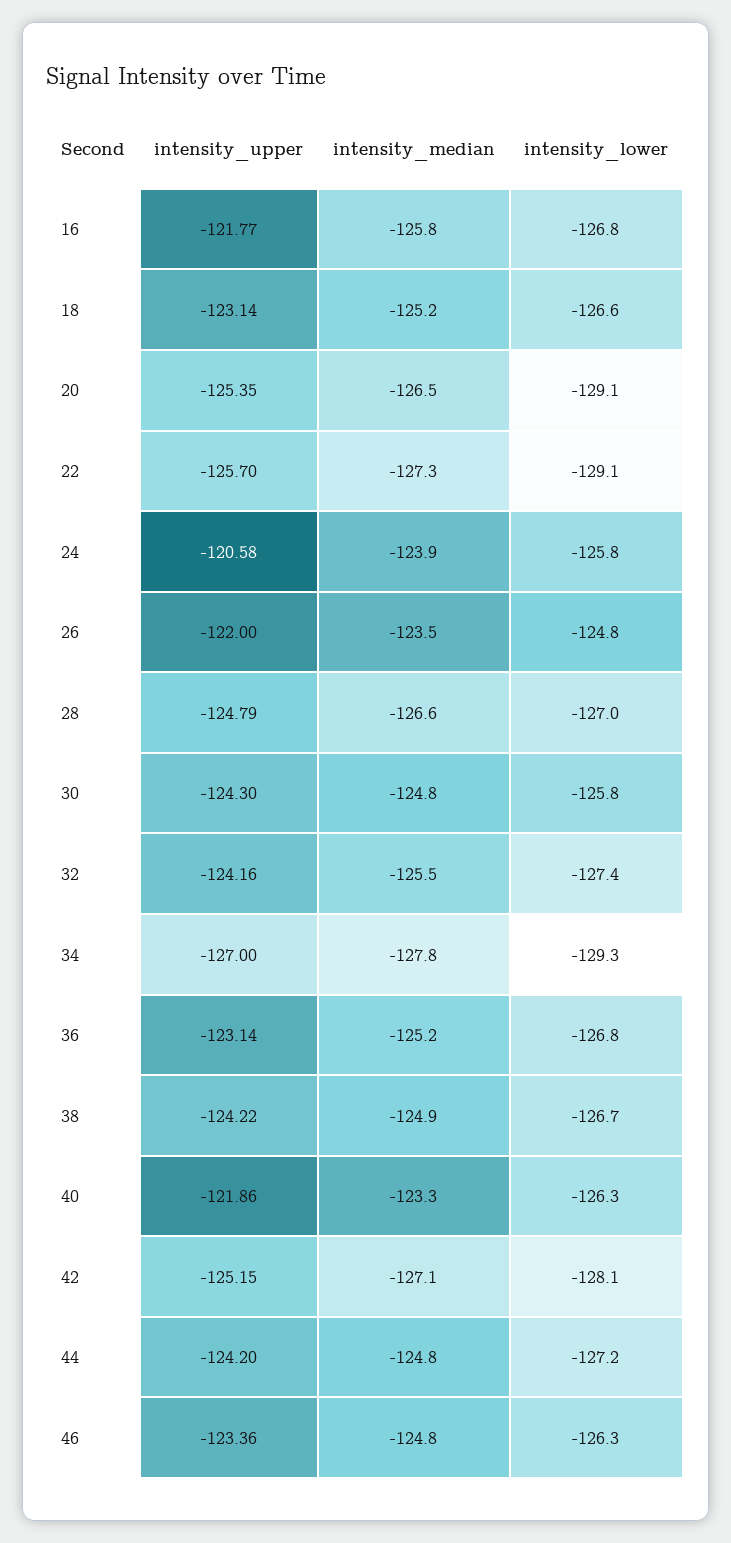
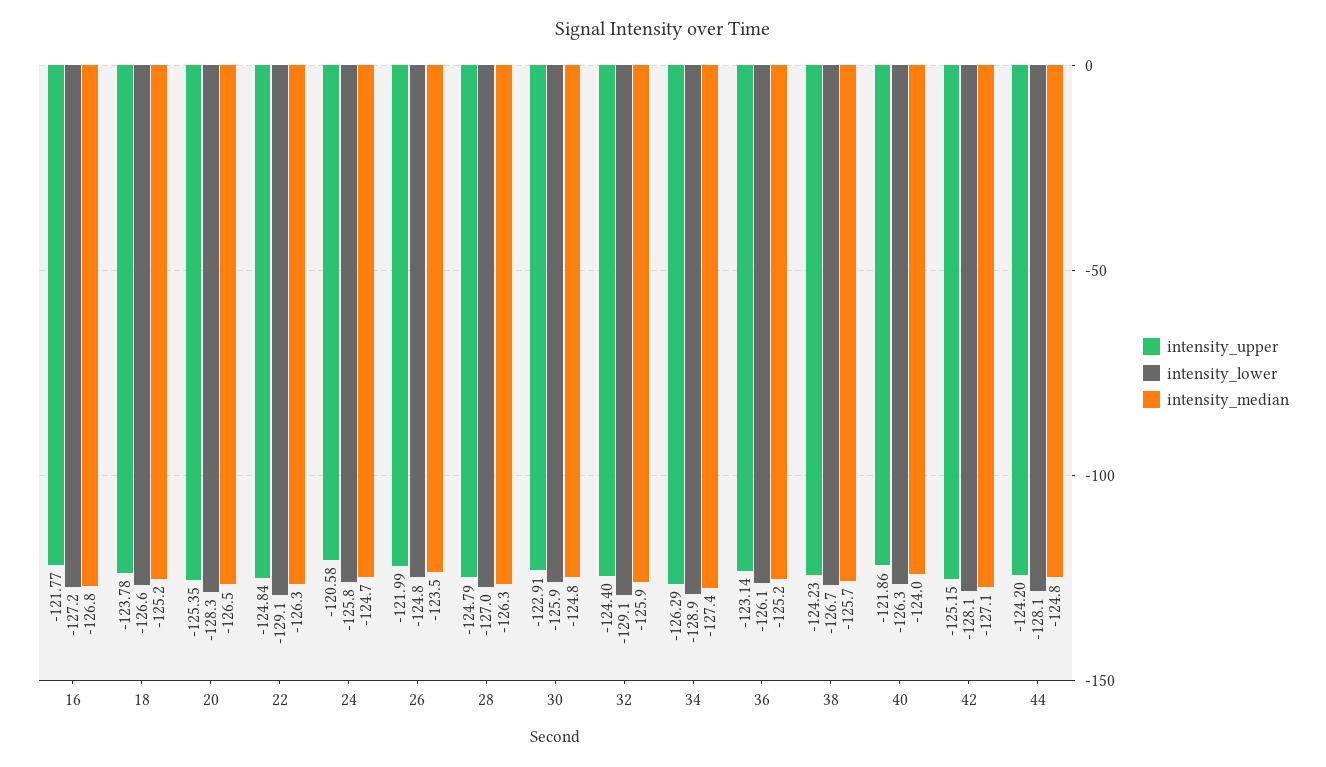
  {
    "intensity_upper": {
      "16": -121.77,
-     "18": -123.14,
+     "18": -123.78,
      "20": -125.35,
-     "22": -125.7,
+     "22": -124.84,
      "24": -120.58,
-     "26": -122,
+     "26": -121.99,
      "28": -124.79,
-     "30": -124.3,
+     "30": -122.91,
-     "32": -124.16,
+     "32": -124.4,
-     "34": -127,
+     "34": -126.29,
      "36": -123.14,
-     "38": -124.22,
+     "38": -124.23,
      "40": -121.86,
      "42": -125.15,
-     "44": -124.2,
+     "44": -124.2
-     "46": -123.36
    },
    "intensity_median": {
-     "16": -125.8,
+     "16": -126.8,
      "18": -125.2,
      "20": -126.5,
-     "22": -127.3,
+     "22": -126.3,
-     "24": -123.9,
+     "24": -124.7,
      "26": -123.5,
-     "28": -126.6,
+     "28": -126.3,
      "30": -124.8,
-     "32": -125.5,
+     "32": -125.9,
-     "34": -127.8,
+     "34": -127.4,
      "36": -125.2,
-     "38": -124.9,
+     "38": -125.7,
-     "40": -123.3,
+     "40": -124,
      "42": -127.1,
-     "44": -124.8,
+     "44": -124.8
-     "46": -124.8
    },
    "intensity_lower": {
-     "16": -126.8,
+     "16": -127.2,
      "18": -126.6,
-     "20": -129.1,
+     "20": -128.3,
      "22": -129.1,
      "24": -125.8,
      "26": -124.8,
      "28": -127,
-     "30": -125.8,
+     "30": -125.9,
-     "32": -127.4,
+     "32": -129.1,
-     "34": -129.3,
+     "34": -128.9,
-     "36": -126.8,
+     "36": -126.1,
      "38": -126.7,
      "40": -126.3,
      "42": -128.1,
-     "44": -127.2,
+     "44": -128.1
-     "46": -126.3
    }
  }

